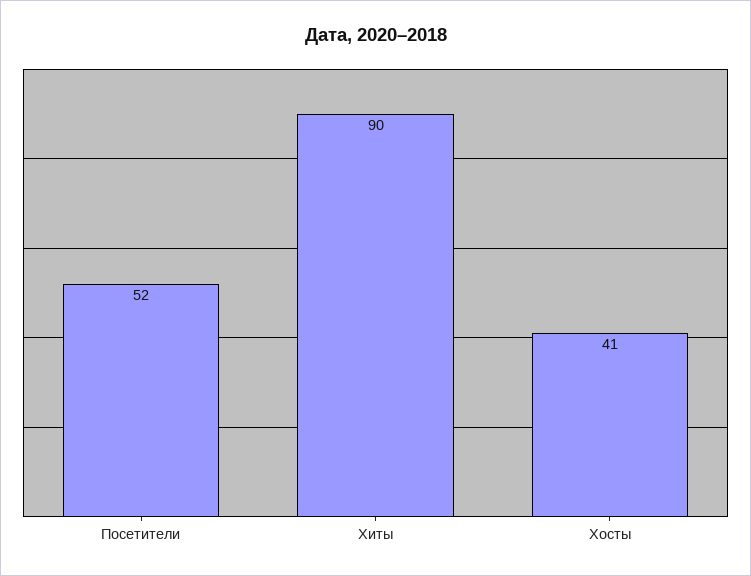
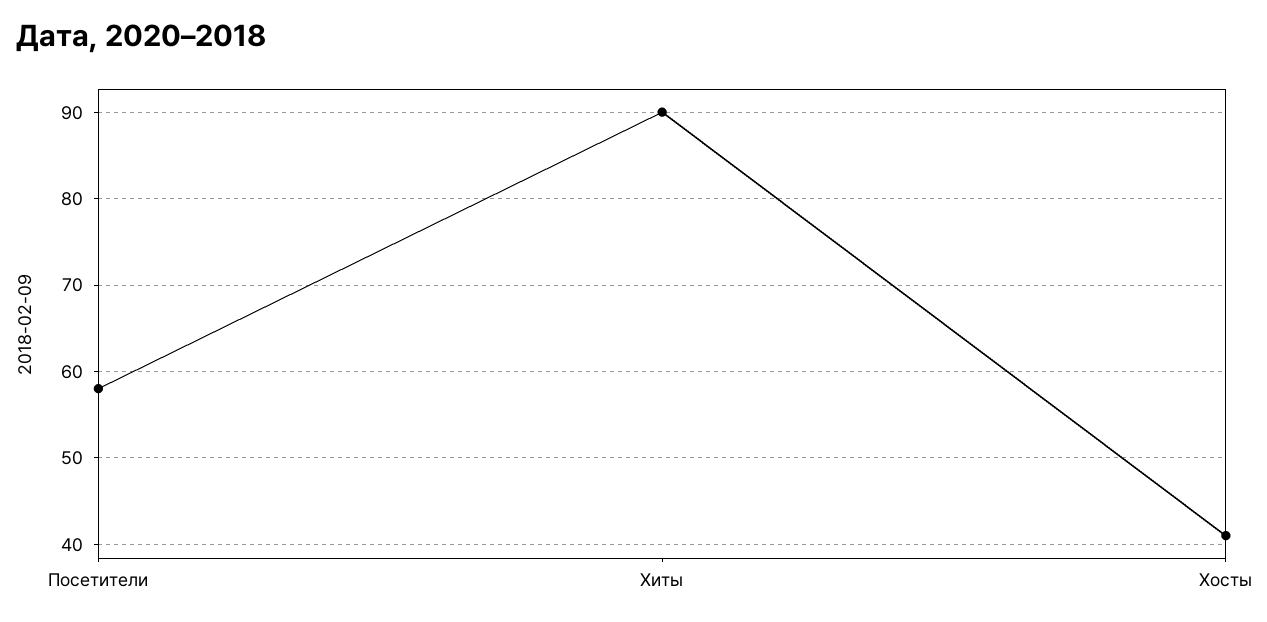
  {
-   "Посетители": 52,
+   "Посетители": 58,
    "Хиты": 90,
    "Хосты": 41
  }

